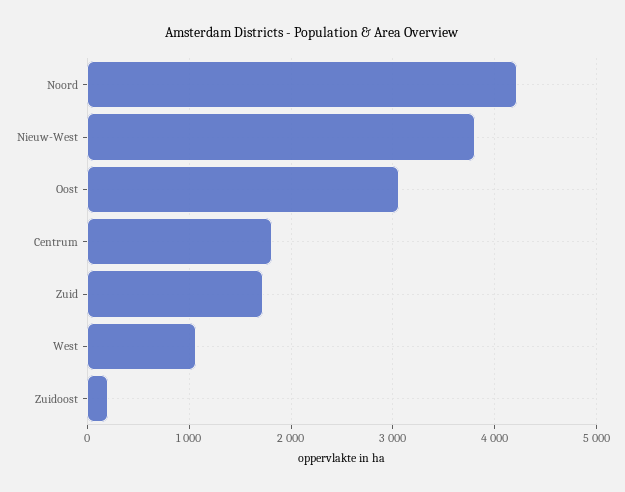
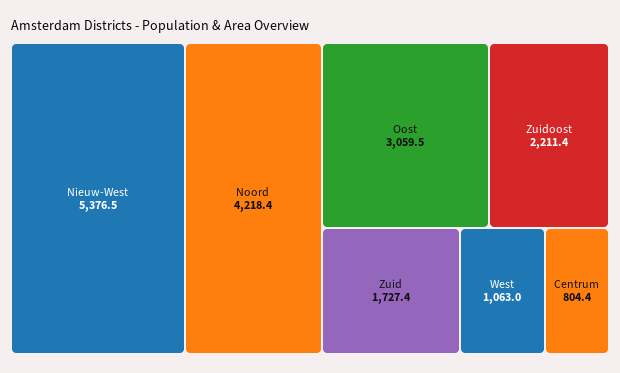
  {
    "Noord": 4218.4,
-   "Nieuw-West": 3800,
+   "Nieuw-West": 5376.5,
    "Oost": 3059.5,
-   "Centrum": 1800,
+   "Centrum": 804.4,
    "Zuid": 1727.4,
    "West": 1063,
-   "Zuidoost": 200
+   "Zuidoost": 2211.4
  }

